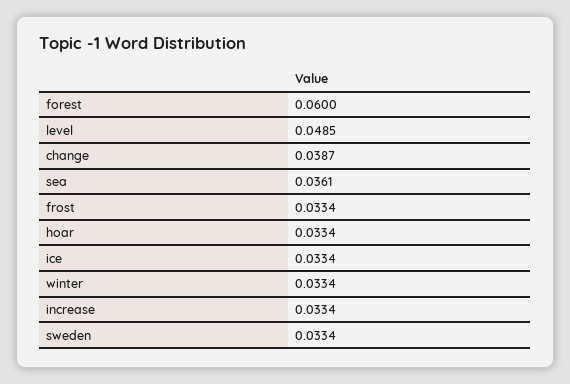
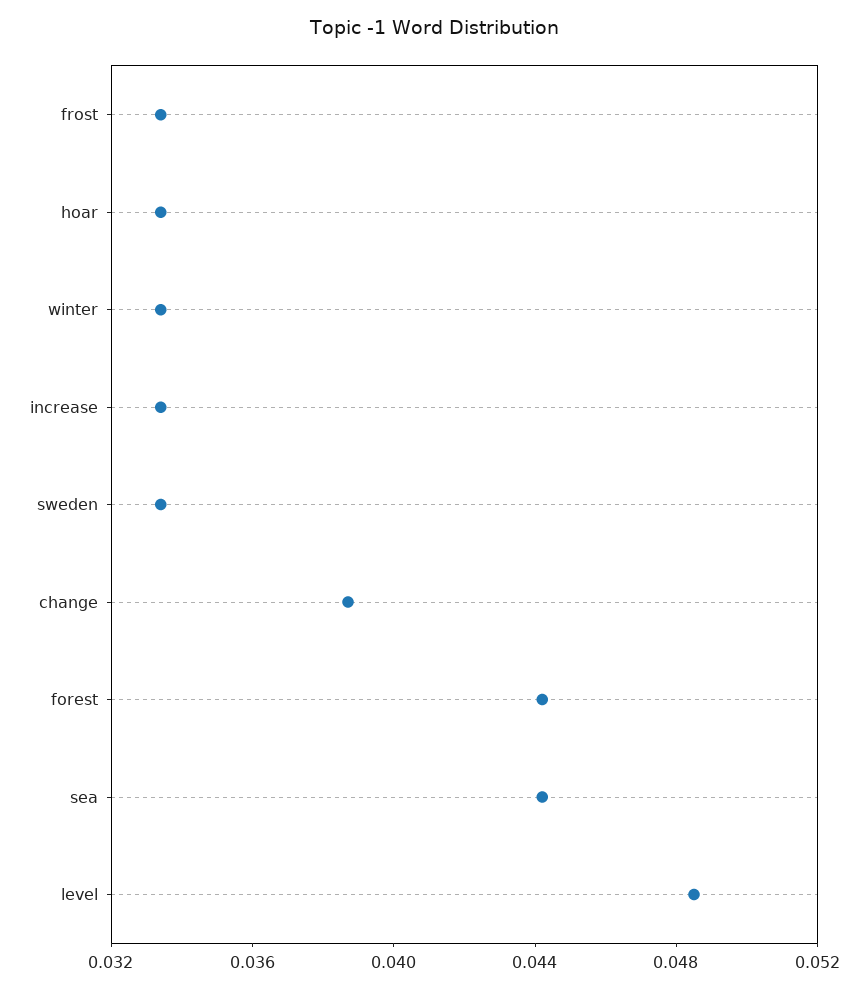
  {
-   "forest": 0.06,
+   "forest": 0.044,
    "level": 0.0485,
    "change": 0.0387,
-   "sea": 0.0361,
+   "sea": 0.044,
    "frost": 0.0334,
    "hoar": 0.0334,
-   "ice": 0.0334,
    "winter": 0.0334,
    "increase": 0.0334,
    "sweden": 0.0334
  }

